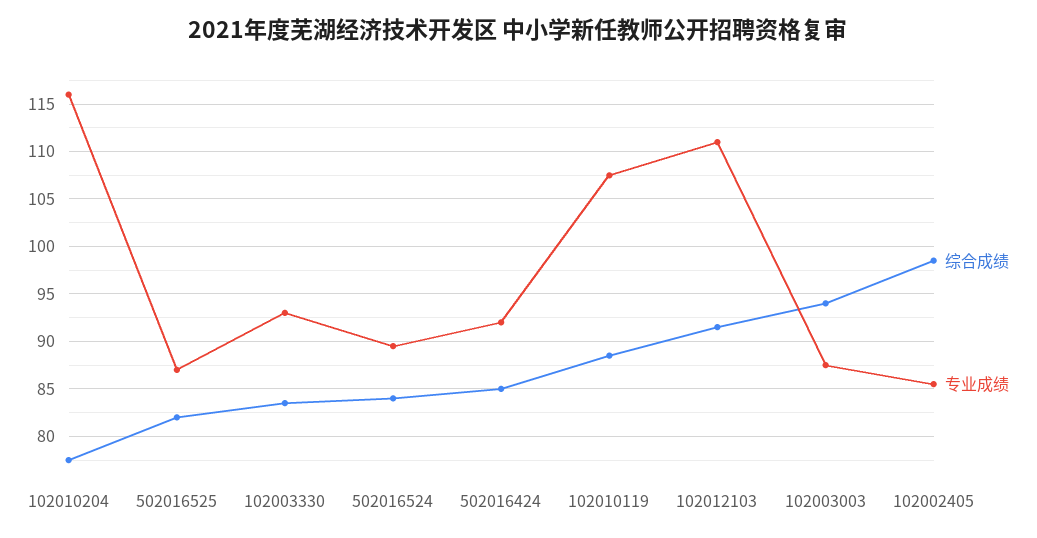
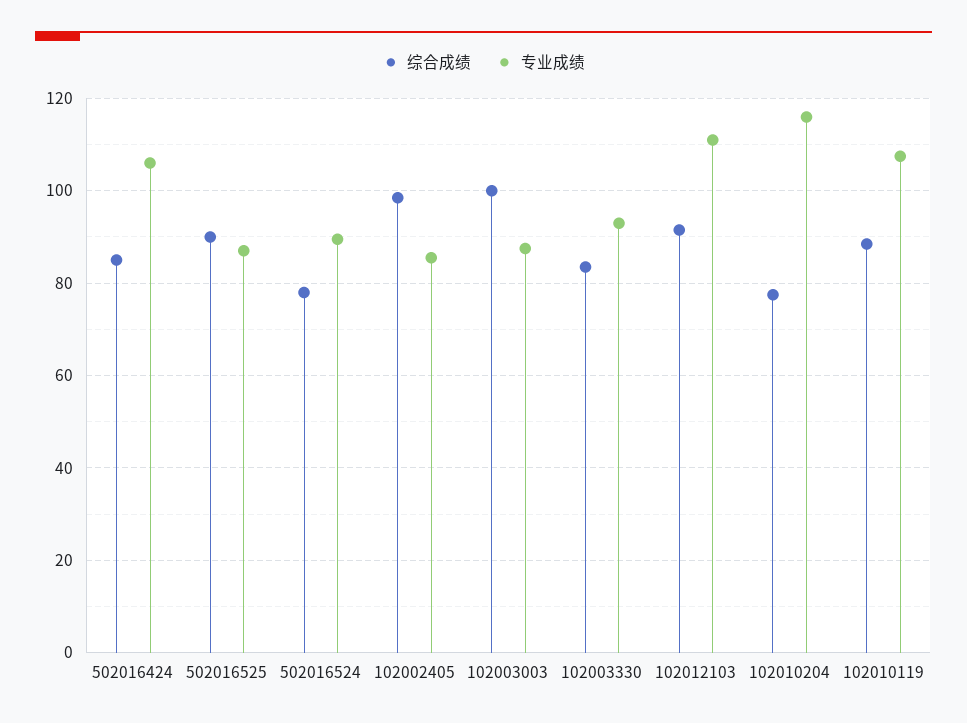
  {
    "综合成绩": {
      "102010204": 78,
-     "502016525": 82,
+     "502016525": 90,
      "102003330": 84,
-     "502016524": 84,
+     "502016524": 78,
      "502016424": 85,
      "102010119": 89,
      "102012103": 92,
-     "102003003": 94,
+     "102003003": 100,
      "102002405": 99
    },
    "专业成绩": {
      "102010204": 116,
      "502016525": 87,
      "102003330": 93,
      "502016524": 90,
-     "502016424": 92,
+     "502016424": 106,
      "102010119": 108,
      "102012103": 111,
      "102003003": 88,
      "102002405": 86
    }
  }

